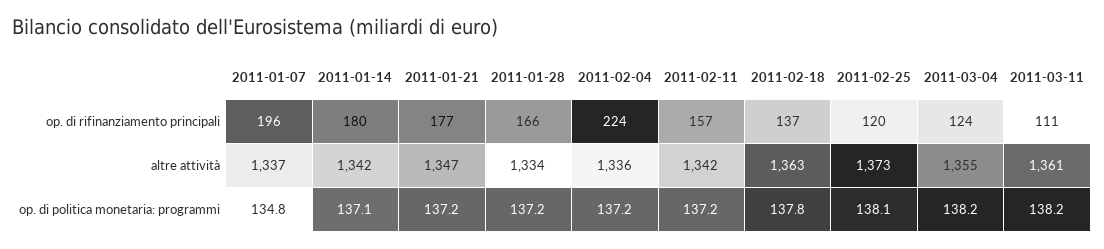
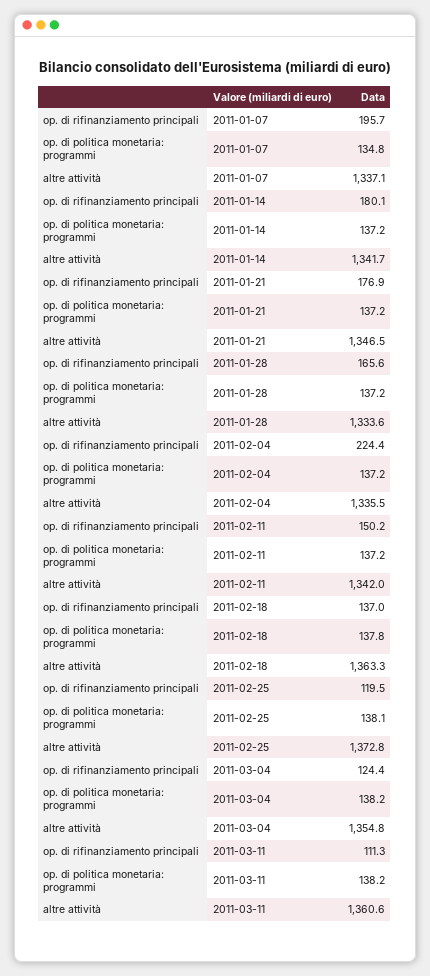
  {
    "2011-01-07": {
      "op. di rifinanziamento principali": 195.7,
      "altre attività": 1337.1,
      "op. di politica monetaria: programmi": 134.8
    },
    "2011-01-14": {
      "op. di rifinanziamento principali": 180.1,
      "altre attività": 1341.7,
-     "op. di politica monetaria: programmi": 137.1
+     "op. di politica monetaria: programmi": 137.2
    },
    "2011-01-21": {
      "op. di rifinanziamento principali": 176.9,
      "altre attività": 1346.5,
      "op. di politica monetaria: programmi": 137.2
    },
    "2011-01-28": {
      "op. di rifinanziamento principali": 165.6,
      "altre attività": 1333.6,
      "op. di politica monetaria: programmi": 137.2
    },
    "2011-02-04": {
      "op. di rifinanziamento principali": 224.4,
      "altre attività": 1335.5,
      "op. di politica monetaria: programmi": 137.2
    },
    "2011-02-11": {
-     "op. di rifinanziamento principali": 157,
+     "op. di rifinanziamento principali": 150.2,
      "altre attività": 1342,
      "op. di politica monetaria: programmi": 137.2
    },
    "2011-02-18": {
      "op. di rifinanziamento principali": 137,
      "altre attività": 1363.3,
      "op. di politica monetaria: programmi": 137.8
    },
    "2011-02-25": {
      "op. di rifinanziamento principali": 119.5,
      "altre attività": 1372.8,
      "op. di politica monetaria: programmi": 138.1
    },
    "2011-03-04": {
      "op. di rifinanziamento principali": 124.4,
      "altre attività": 1354.8,
      "op. di politica monetaria: programmi": 138.2
    },
    "2011-03-11": {
      "op. di rifinanziamento principali": 111.3,
      "altre attività": 1360.6,
      "op. di politica monetaria: programmi": 138.2
    }
  }

